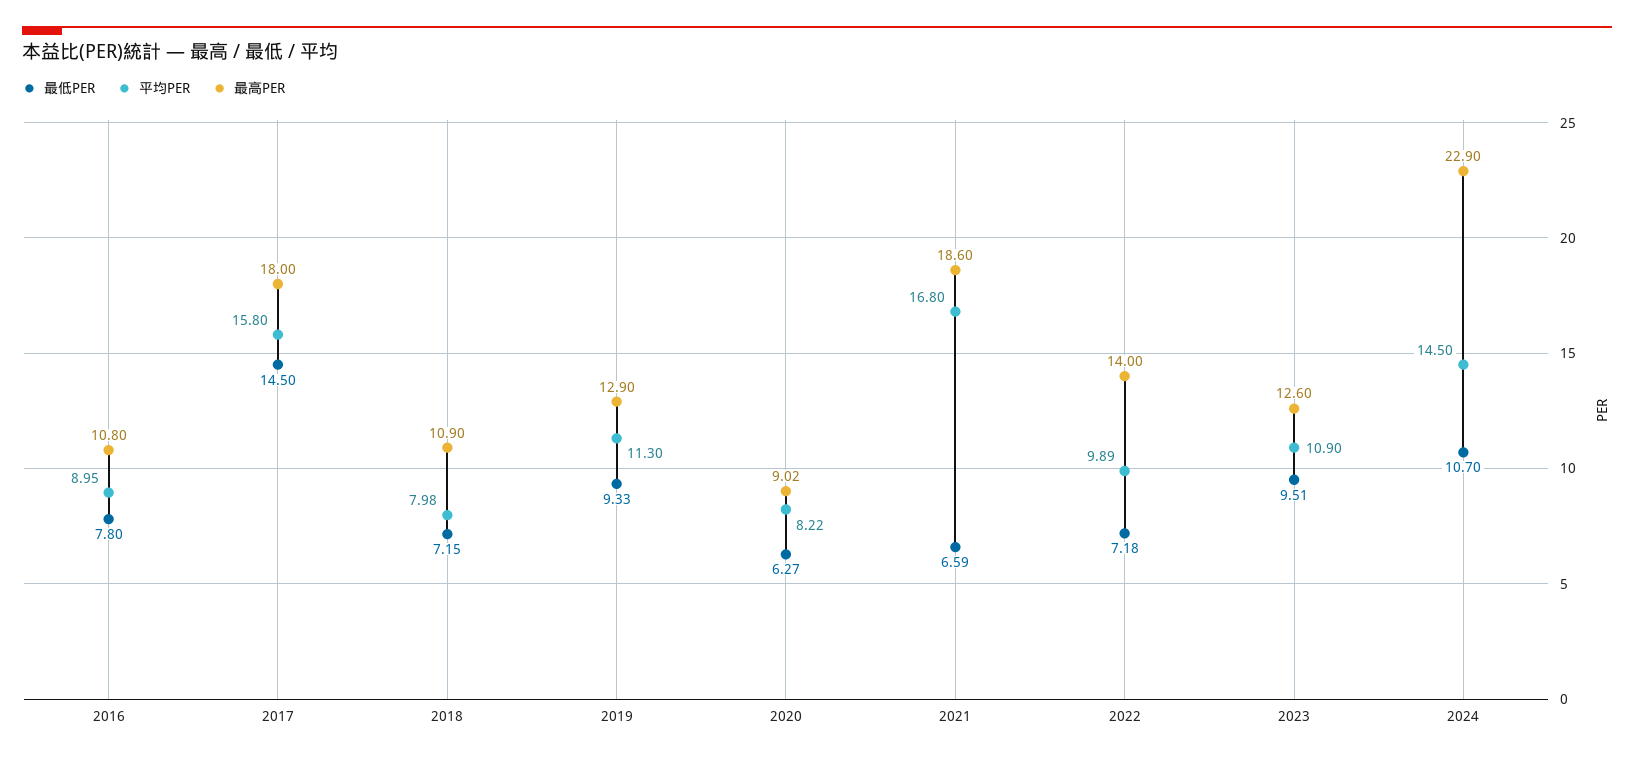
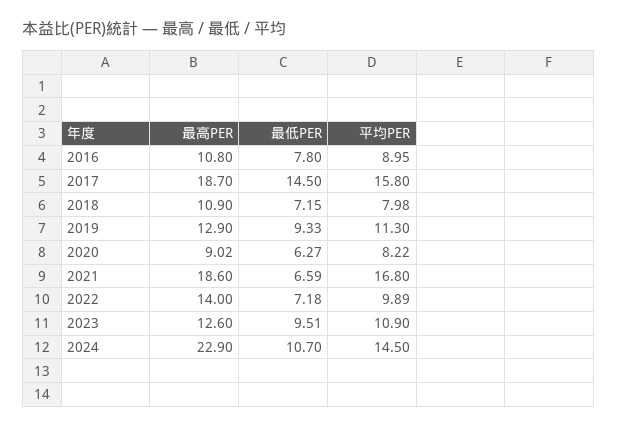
  {
    "最低PER": {
      "2016": 7.8,
      "2017": 14.5,
      "2018": 7.15,
      "2019": 9.33,
      "2020": 6.27,
      "2021": 6.59,
      "2022": 7.18,
      "2023": 9.51,
      "2024": 10.7
    },
    "平均PER": {
      "2016": 8.95,
      "2017": 15.8,
      "2018": 7.98,
      "2019": 11.3,
      "2020": 8.22,
      "2021": 16.8,
      "2022": 9.89,
      "2023": 10.9,
      "2024": 14.5
    },
    "最高PER": {
      "2016": 10.8,
-     "2017": 18,
+     "2017": 18.7,
      "2018": 10.9,
      "2019": 12.9,
      "2020": 9.02,
      "2021": 18.6,
      "2022": 14,
      "2023": 12.6,
      "2024": 22.9
    }
  }

